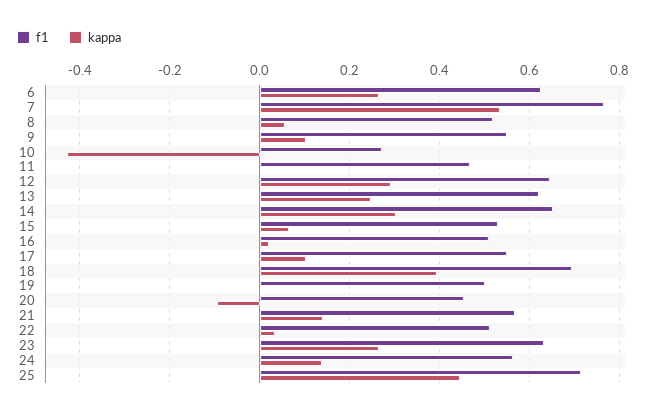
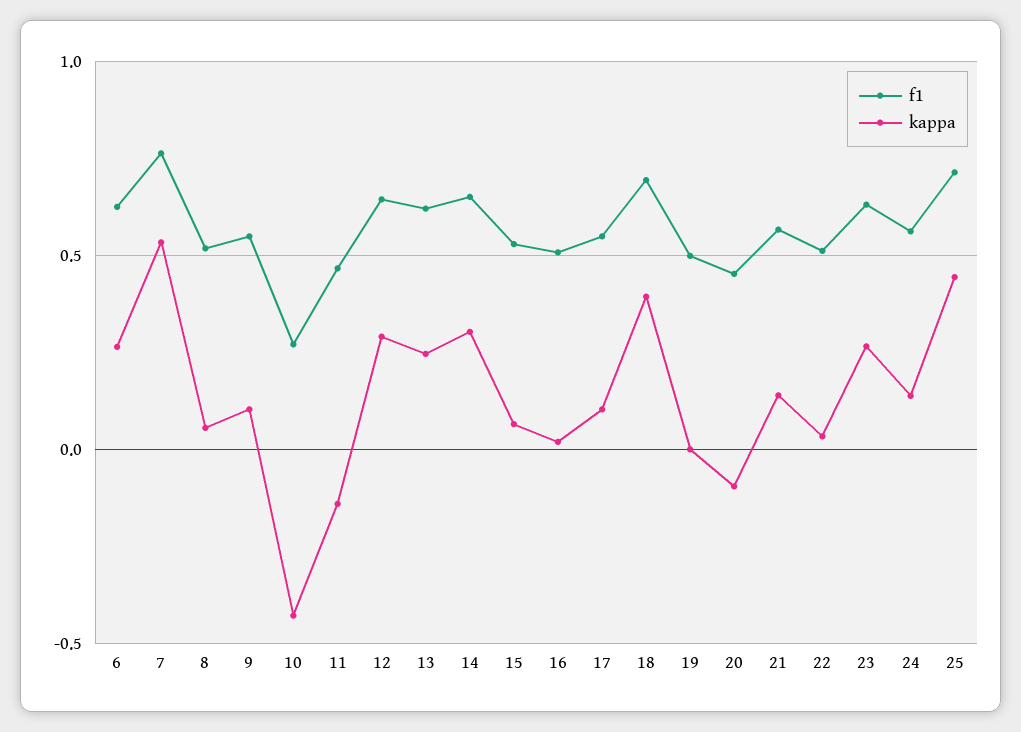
  {
    "f1": {
      "6": 0.62,
      "7": 0.76,
      "8": 0.52,
      "9": 0.54,
      "10": 0.28,
      "11": 0.46,
      "12": 0.64,
      "13": 0.62,
      "14": 0.66,
      "15": 0.52,
      "16": 0.5,
      "17": 0.54,
      "18": 0.7,
      "19": 0.5,
      "20": 0.46,
      "21": 0.56,
      "22": 0.52,
      "23": 0.64,
      "24": 0.56,
      "25": 0.72
    },
    "kappa": {
      "6": 0.26,
      "7": 0.54,
      "8": 0.06,
      "9": 0.1,
      "10": -0.42,
-     "11": 0,
+     "11": -0.15,
      "12": 0.3,
      "13": 0.24,
      "14": 0.3,
      "15": 0.06,
      "16": 0.02,
      "17": 0.1,
      "18": 0.4,
      "19": 0,
      "20": -0.1,
      "21": 0.14,
      "22": 0.04,
      "23": 0.26,
      "24": 0.14,
      "25": 0.44
    }
  }

